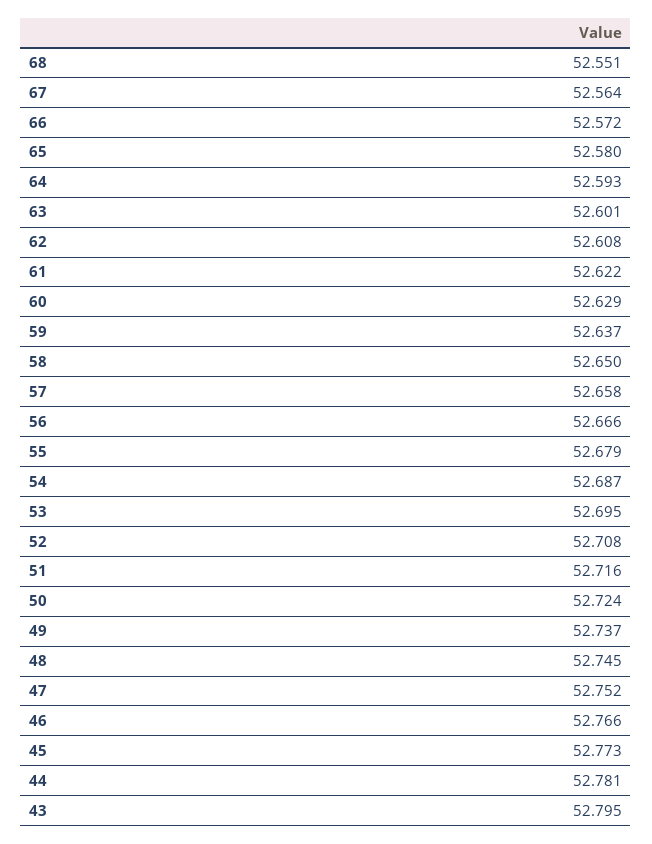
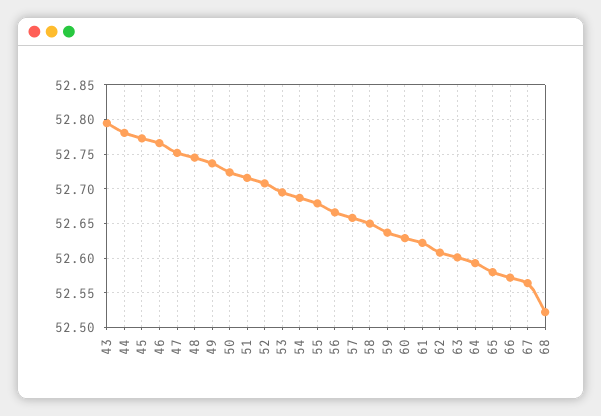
  {
-   "68": 52.551,
+   "68": 52.52,
    "67": 52.564,
    "66": 52.572,
    "65": 52.58,
    "64": 52.593,
    "63": 52.601,
    "62": 52.608,
    "61": 52.622,
    "60": 52.629,
    "59": 52.637,
    "58": 52.65,
    "57": 52.658,
    "56": 52.666,
    "55": 52.679,
    "54": 52.687,
    "53": 52.695,
    "52": 52.708,
    "51": 52.716,
    "50": 52.724,
    "49": 52.737,
    "48": 52.745,
    "47": 52.752,
    "46": 52.766,
    "45": 52.773,
    "44": 52.781,
    "43": 52.795
  }

